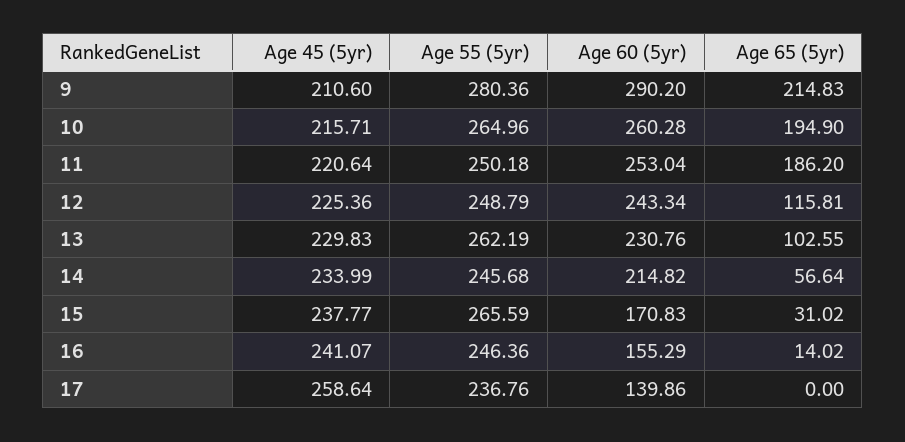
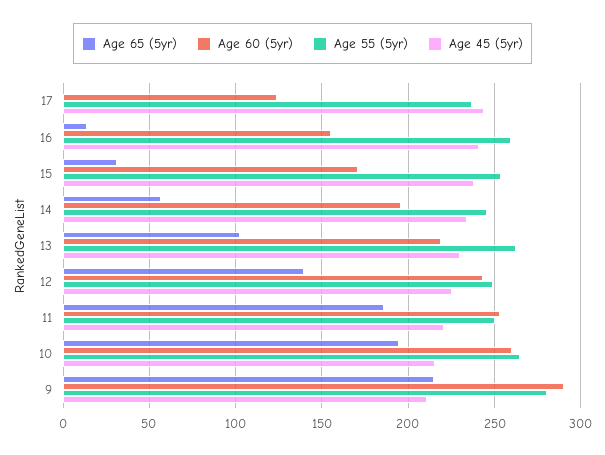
  {
    "Age 45 (5yr)": {
      "9": 210.6,
      "10": 215.71,
      "11": 220.64,
      "12": 225.36,
      "13": 229.83,
      "14": 233.99,
      "15": 237.77,
      "16": 241.07,
-     "17": 258.64
+     "17": 245
    },
    "Age 55 (5yr)": {
      "9": 280.36,
      "10": 264.96,
      "11": 250.18,
      "12": 248.79,
      "13": 262.19,
      "14": 245.68,
-     "15": 265.59,
+     "15": 255,
-     "16": 246.36,
+     "16": 260,
      "17": 236.76
    },
    "Age 60 (5yr)": {
      "9": 290.2,
      "10": 260.28,
      "11": 253.04,
      "12": 243.34,
-     "13": 230.76,
+     "13": 220,
-     "14": 214.82,
+     "14": 195,
      "15": 170.83,
      "16": 155.29,
-     "17": 139.86
+     "17": 125
    },
    "Age 65 (5yr)": {
      "9": 214.83,
      "10": 194.9,
      "11": 186.2,
-     "12": 115.81,
+     "12": 140,
      "13": 102.55,
      "14": 56.64,
      "15": 31.02,
      "16": 14.02,
      "17": 0
    }
  }

